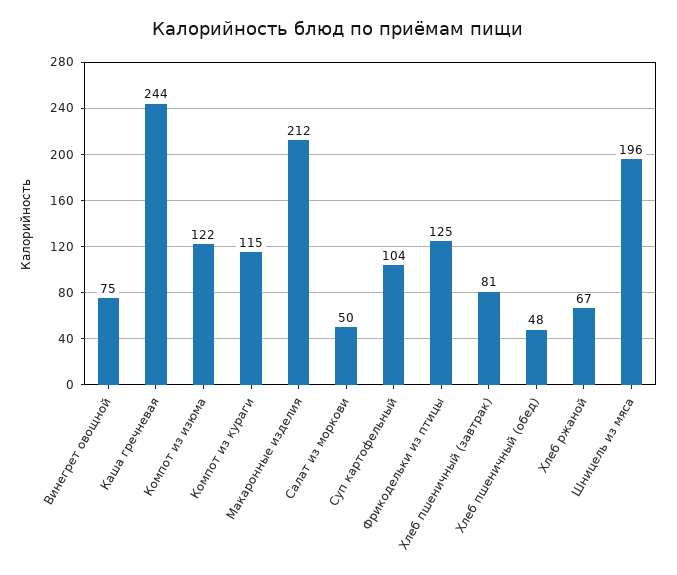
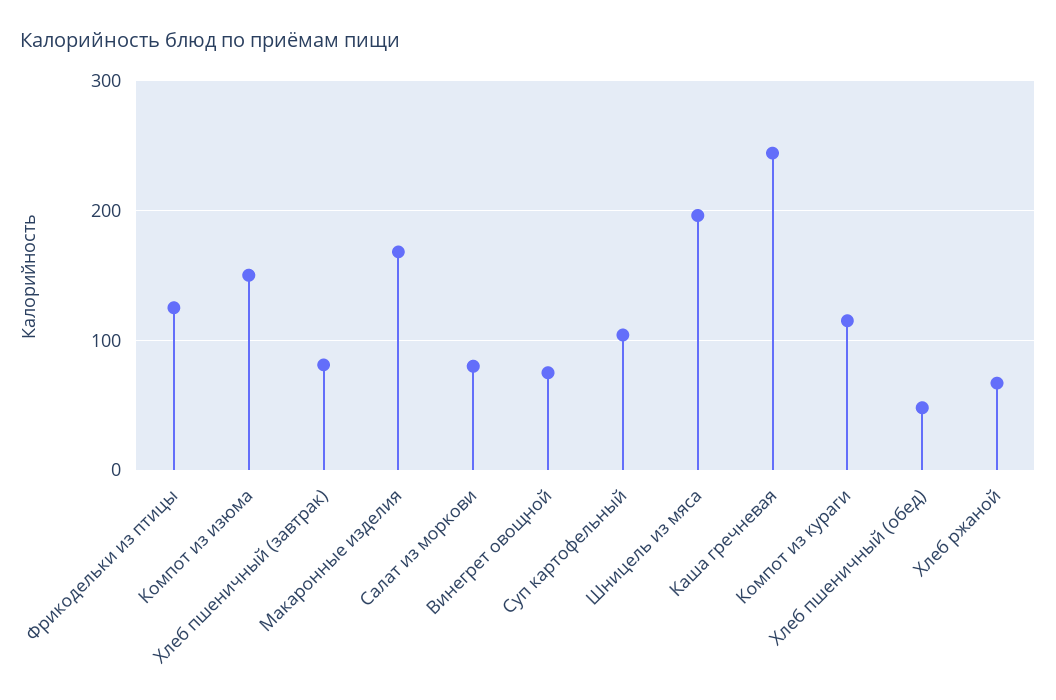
  {
    "Винегрет овощной": 75,
    "Каша гречневая": 244,
-   "Компот из изюма": 122,
+   "Компот из изюма": 150,
    "Компот из кураги": 115,
-   "Макаронные изделия": 212,
+   "Макаронные изделия": 170,
-   "Салат из моркови": 50,
+   "Салат из моркови": 80,
    "Суп картофельный": 104,
    "Фрикодельки из птицы": 125,
    "Хлеб пшеничный (завтрак)": 81,
    "Хлеб пшеничный (обед)": 48,
    "Хлеб ржаной": 67,
    "Шницель из мяса": 196
  }

